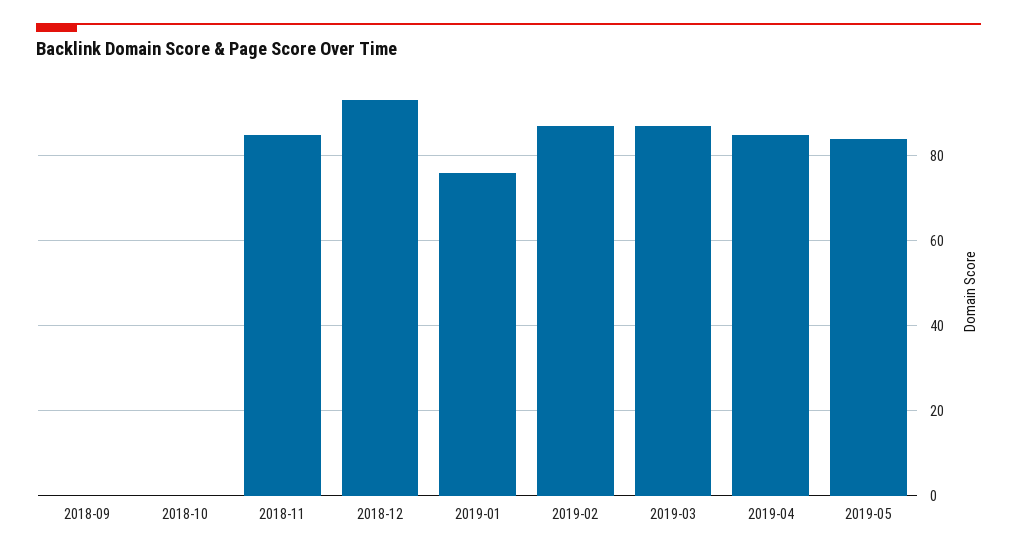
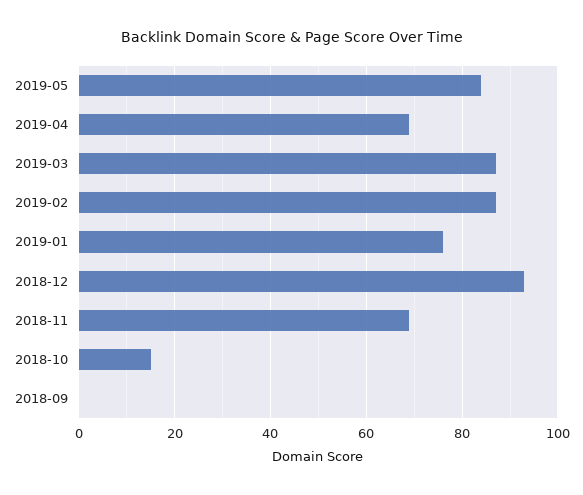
  {
    "2018-09": 0,
-   "2018-10": 0,
+   "2018-10": 15,
-   "2018-11": 85,
+   "2018-11": 70,
    "2018-12": 95,
    "2019-01": 75,
    "2019-02": 85,
    "2019-03": 85,
-   "2019-04": 85,
+   "2019-04": 70,
    "2019-05": 85
  }

